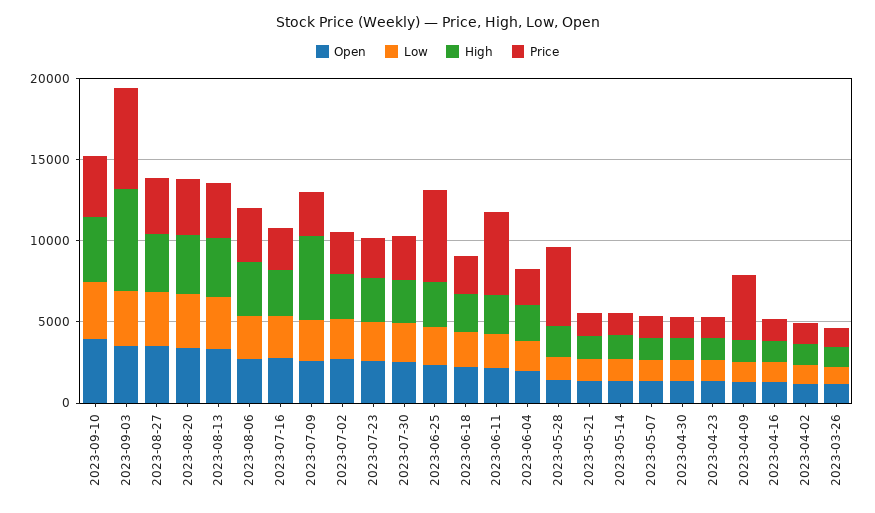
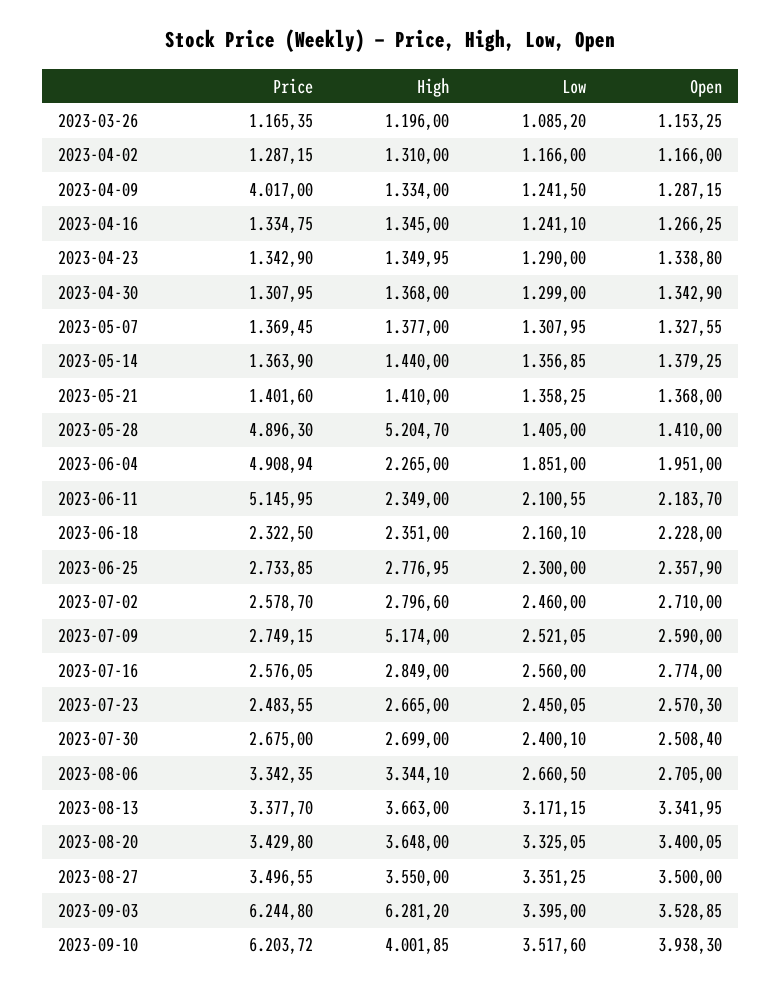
  {
    "Open": {
      "2023-09-10": 3938.3,
      "2023-09-03": 3528.85,
      "2023-08-27": 3500,
      "2023-08-20": 3400.05,
      "2023-08-13": 3341.95,
      "2023-08-06": 2705,
      "2023-07-16": 2774,
      "2023-07-09": 2590,
      "2023-07-02": 2710,
      "2023-07-23": 2570.3,
      "2023-07-30": 2508.4,
      "2023-06-25": 2357.9,
      "2023-06-18": 2228,
      "2023-06-11": 2183.7,
      "2023-06-04": 1951,
      "2023-05-28": 1410,
      "2023-05-21": 1368,
      "2023-05-14": 1379.25,
      "2023-05-07": 1327.55,
      "2023-04-30": 1342.9,
      "2023-04-23": 1338.8,
      "2023-04-09": 1287.15,
      "2023-04-16": 1266.25,
      "2023-04-02": 1166,
      "2023-03-26": 1153.25
    },
    "Low": {
      "2023-09-10": 3517.6,
      "2023-09-03": 3395,
      "2023-08-27": 3351.25,
      "2023-08-20": 3325.05,
      "2023-08-13": 3171.15,
      "2023-08-06": 2660.5,
      "2023-07-16": 2560,
      "2023-07-09": 2521.05,
      "2023-07-02": 2460,
      "2023-07-23": 2450.05,
      "2023-07-30": 2400.1,
      "2023-06-25": 2300,
      "2023-06-18": 2160.1,
      "2023-06-11": 2100.55,
      "2023-06-04": 1851,
      "2023-05-28": 1405,
      "2023-05-21": 1358.25,
      "2023-05-14": 1356.85,
      "2023-05-07": 1307.95,
      "2023-04-30": 1299,
      "2023-04-23": 1290,
      "2023-04-09": 1241.5,
      "2023-04-16": 1241.1,
      "2023-04-02": 1166,
      "2023-03-26": 1085.2
    },
    "High": {
      "2023-09-10": 4001.85,
      "2023-09-03": 6281.2,
      "2023-08-27": 3550,
      "2023-08-20": 3648,
      "2023-08-13": 3663,
      "2023-08-06": 3344.1,
      "2023-07-16": 2849,
      "2023-07-09": 5174,
      "2023-07-02": 2796.6,
      "2023-07-23": 2665,
      "2023-07-30": 2699,
      "2023-06-25": 2776.95,
      "2023-06-18": 2351,
      "2023-06-11": 2349,
      "2023-06-04": 2265,
-     "2023-05-28": 2000,
+     "2023-05-28": 5204.7,
      "2023-05-21": 1410,
      "2023-05-14": 1440,
      "2023-05-07": 1377,
      "2023-04-30": 1368,
      "2023-04-23": 1349.95,
      "2023-04-09": 1334,
      "2023-04-16": 1345,
      "2023-04-02": 1310,
      "2023-03-26": 1196
    },
    "Price": {
-     "2023-09-10": 4000,
+     "2023-09-10": 6203.72,
      "2023-09-03": 6244.8,
      "2023-08-27": 3496.55,
      "2023-08-20": 3429.8,
      "2023-08-13": 3377.7,
      "2023-08-06": 3342.35,
      "2023-07-16": 2576.05,
      "2023-07-09": 2749.15,
      "2023-07-02": 2578.7,
      "2023-07-23": 2483.55,
      "2023-07-30": 2675,
-     "2023-06-25": 6000,
+     "2023-06-25": 2733.85,
      "2023-06-18": 2322.5,
      "2023-06-11": 5145.95,
-     "2023-06-04": 2000,
+     "2023-06-04": 4908.94,
      "2023-05-28": 4896.3,
      "2023-05-21": 1401.6,
      "2023-05-14": 1363.9,
      "2023-05-07": 1369.45,
      "2023-04-30": 1307.95,
      "2023-04-23": 1342.9,
      "2023-04-09": 4017,
      "2023-04-16": 1334.75,
      "2023-04-02": 1287.15,
      "2023-03-26": 1165.35
    }
  }

